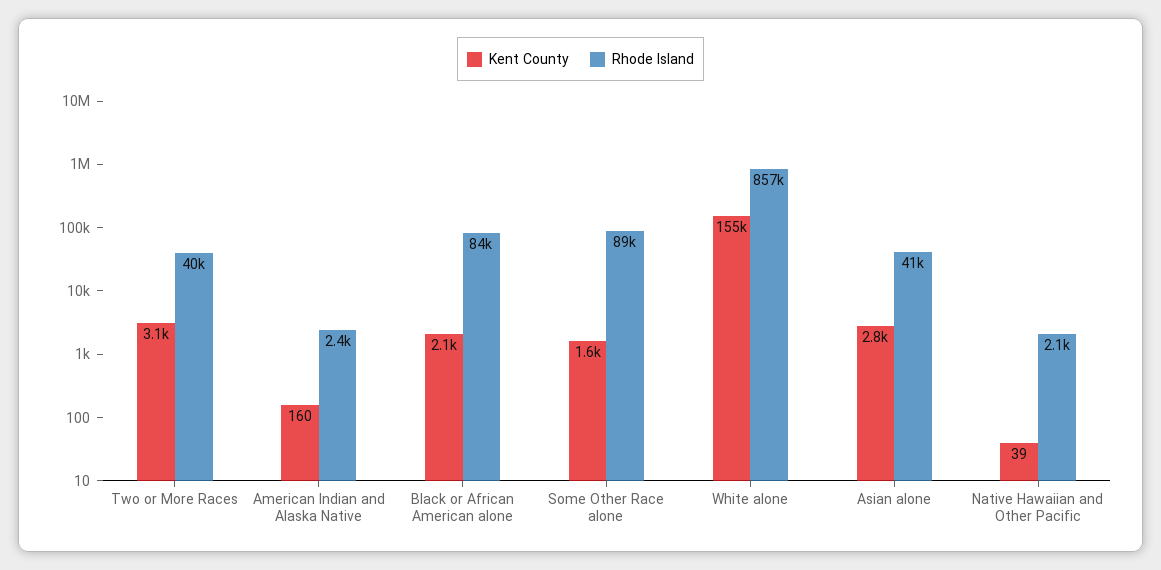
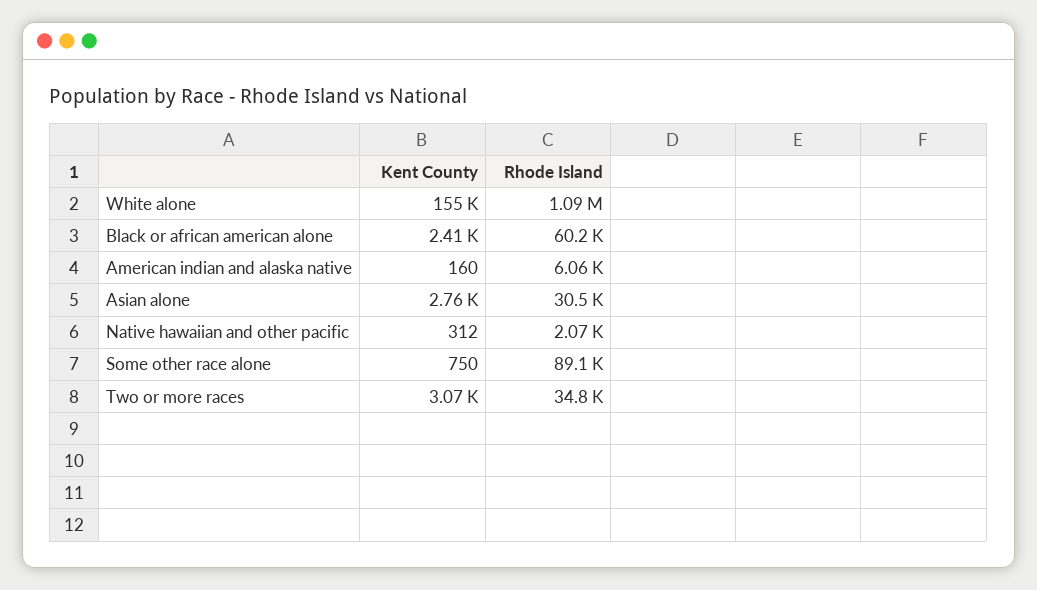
  {
    "Kent County": {
      "Two or More Races": 3070,
      "American Indian and Alaska Native": 160,
-     "Black or African American alone": 2100,
+     "Black or African American alone": 2410,
-     "Some Other Race alone": 1600,
+     "Some Other Race alone": 750,
      "White alone": 155000,
      "Asian alone": 2760,
-     "Native Hawaiian and Other Pacific": 39
+     "Native Hawaiian and Other Pacific": 312
    },
    "Rhode Island": {
-     "Two or More Races": 40000,
+     "Two or More Races": 34800,
-     "American Indian and Alaska Native": 2400,
+     "American Indian and Alaska Native": 6060,
-     "Black or African American alone": 84000,
+     "Black or African American alone": 60200,
      "Some Other Race alone": 89100,
-     "White alone": 857000,
+     "White alone": 1090000,
-     "Asian alone": 41000,
+     "Asian alone": 30500,
      "Native Hawaiian and Other Pacific": 2070
    }
  }

